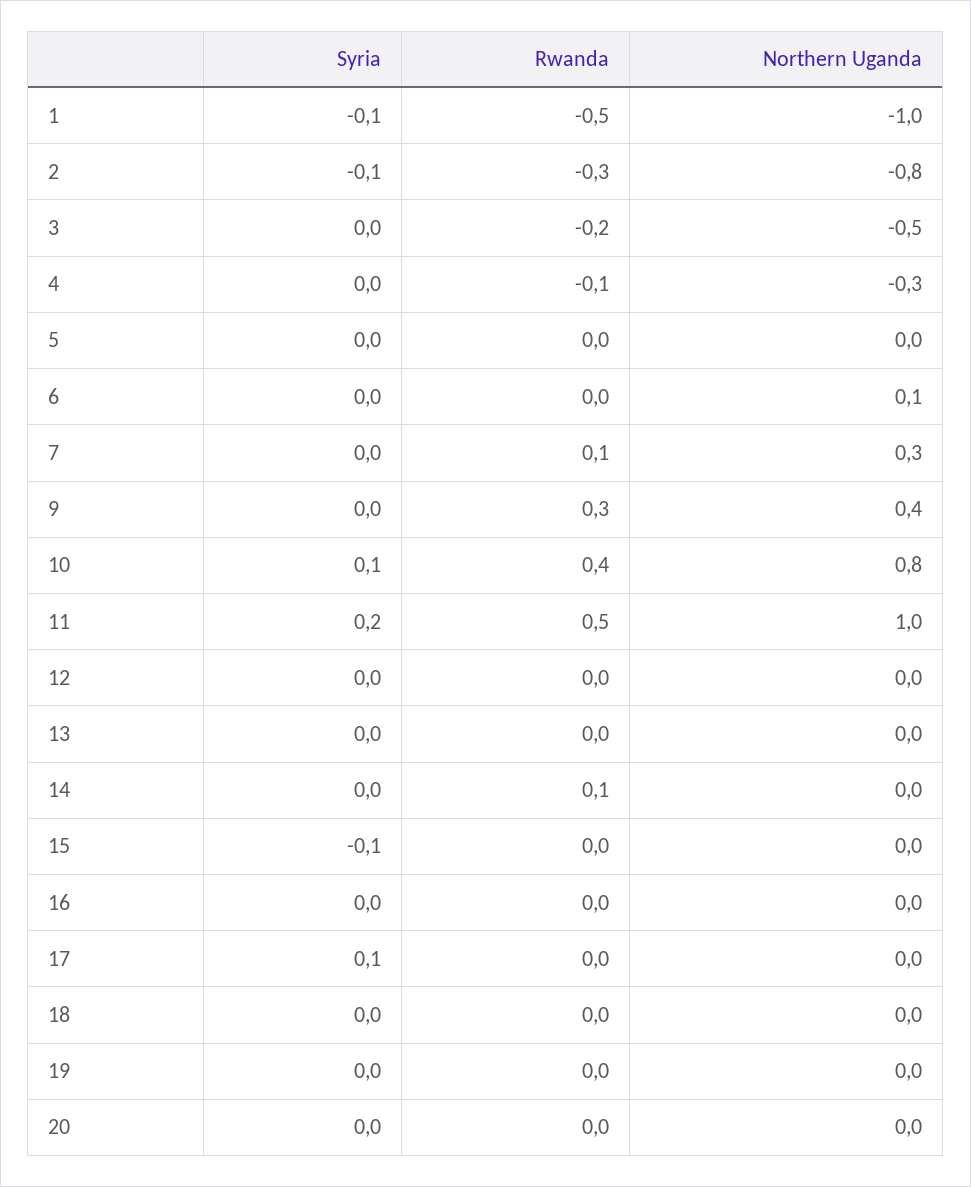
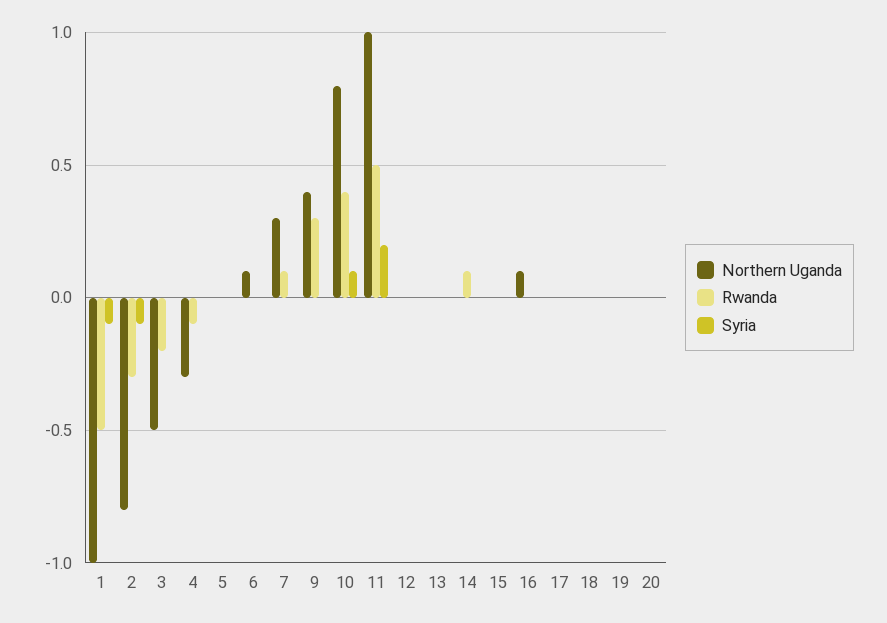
  {
    "Syria": {
      "1": -0.1,
      "2": -0.1,
      "3": 0,
      "4": 0,
      "5": 0,
      "6": 0,
      "7": 0,
      "9": 0,
      "10": 0.1,
      "11": 0.2,
      "12": 0,
      "13": 0,
      "14": 0,
-     "15": -0.1,
+     "15": 0,
      "16": 0,
-     "17": 0.1,
+     "17": 0,
      "18": 0,
      "19": 0,
      "20": 0
    },
    "Rwanda": {
      "1": -0.5,
      "2": -0.3,
      "3": -0.2,
      "4": -0.1,
      "5": 0,
      "6": 0,
      "7": 0.1,
      "9": 0.3,
      "10": 0.4,
      "11": 0.5,
      "12": 0,
      "13": 0,
      "14": 0.1,
      "15": 0,
      "16": 0,
      "17": 0,
      "18": 0,
      "19": 0,
      "20": 0
    },
    "Northern Uganda": {
      "1": -1,
      "2": -0.8,
      "3": -0.5,
      "4": -0.3,
      "5": 0,
      "6": 0.1,
      "7": 0.3,
      "9": 0.4,
      "10": 0.8,
      "11": 1,
      "12": 0,
      "13": 0,
      "14": 0,
      "15": 0,
-     "16": 0,
+     "16": 0.1,
      "17": 0,
      "18": 0,
      "19": 0,
      "20": 0
    }
  }

